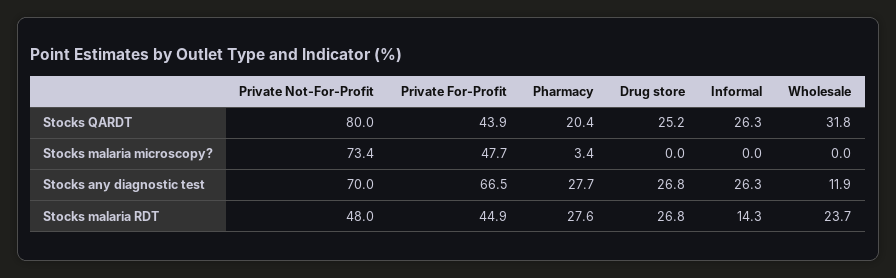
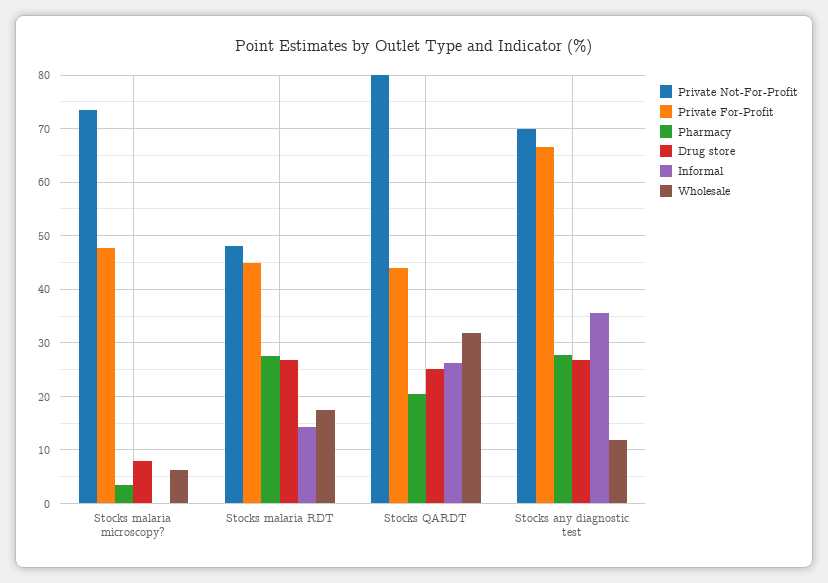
  {
    "Private Not-For-Profit": {
      "Stocks QARDT": 80,
      "Stocks malaria microscopy?": 73.4,
      "Stocks any diagnostic test": 70,
      "Stocks malaria RDT": 48
    },
    "Private For-Profit": {
      "Stocks QARDT": 43.9,
      "Stocks malaria microscopy?": 47.7,
      "Stocks any diagnostic test": 66.5,
      "Stocks malaria RDT": 44.9
    },
    "Pharmacy": {
      "Stocks QARDT": 20.4,
      "Stocks malaria microscopy?": 3.4,
      "Stocks any diagnostic test": 27.7,
      "Stocks malaria RDT": 27.6
    },
    "Drug store": {
      "Stocks QARDT": 25.2,
-     "Stocks malaria microscopy?": 0,
+     "Stocks malaria microscopy?": 8,
      "Stocks any diagnostic test": 26.8,
      "Stocks malaria RDT": 26.8
    },
    "Informal": {
      "Stocks QARDT": 26.3,
      "Stocks malaria microscopy?": 0,
-     "Stocks any diagnostic test": 26.3,
+     "Stocks any diagnostic test": 36,
      "Stocks malaria RDT": 14.3
    },
    "Wholesale": {
      "Stocks QARDT": 31.8,
-     "Stocks malaria microscopy?": 0,
+     "Stocks malaria microscopy?": 6,
      "Stocks any diagnostic test": 11.9,
-     "Stocks malaria RDT": 23.7
+     "Stocks malaria RDT": 18
    }
  }

